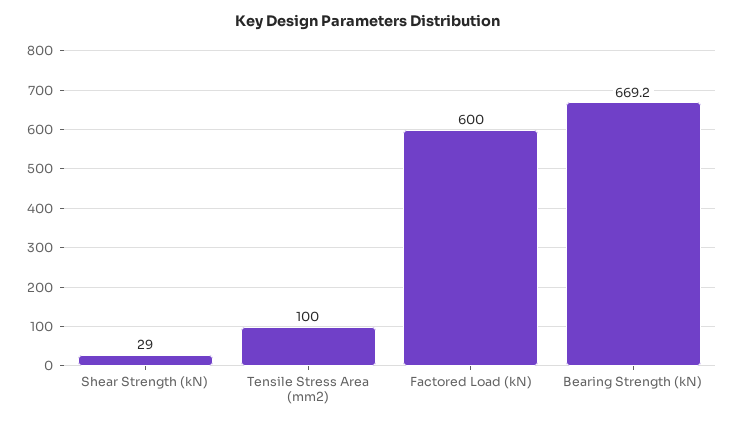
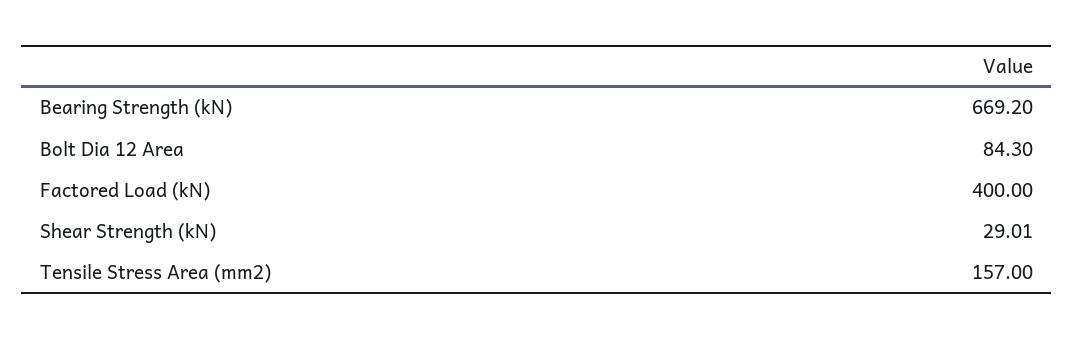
  {
    "Shear Strength (kN)": 29.01,
-   "Tensile Stress Area (mm2)": 100,
+   "Tensile Stress Area (mm2)": 157,
-   "Factored Load (kN)": 600,
+   "Factored Load (kN)": 400,
-   "Bearing Strength (kN)": 669.2
+   "Bearing Strength (kN)": 669.2,
+   "Bolt Dia 12 Area": 84.3
  }

